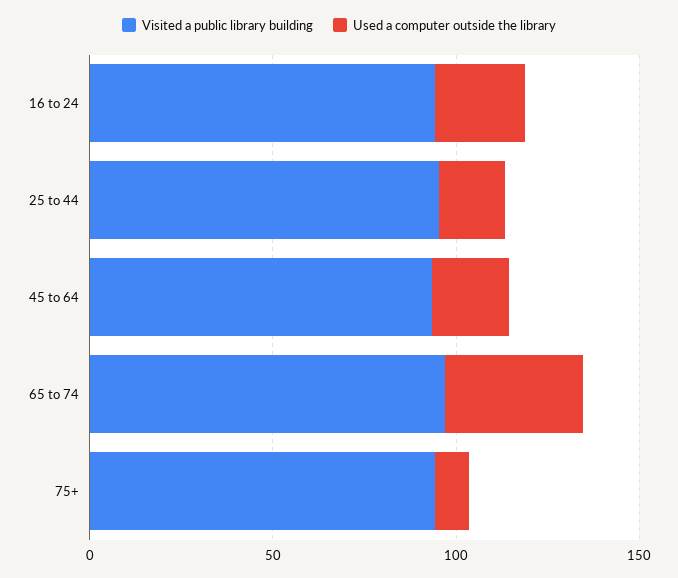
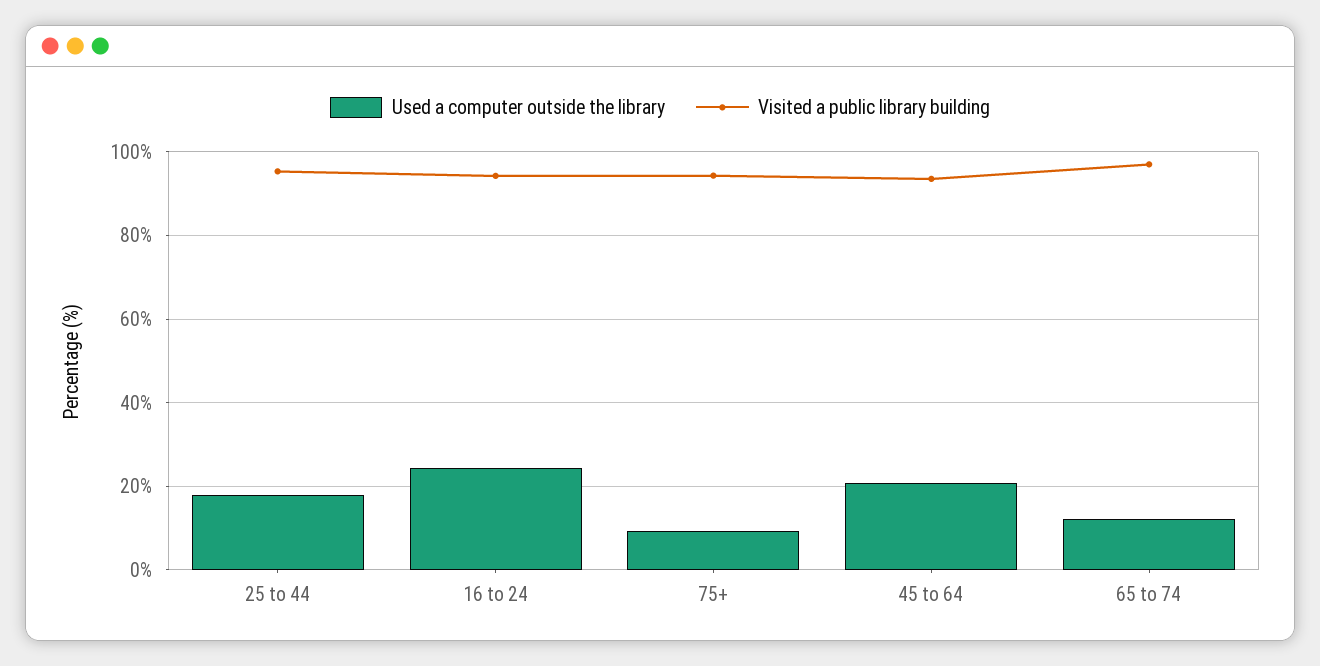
  {
    "Visited a public library building": {
      "16 to 24": 94,
      "25 to 44": 96,
      "45 to 64": 94,
      "65 to 74": 96,
      "75+": 94
    },
    "Used a computer outside the library": {
      "16 to 24": 24,
      "25 to 44": 18,
      "45 to 64": 20,
-     "65 to 74": 40,
+     "65 to 74": 12,
      "75+": 10
    }
  }

